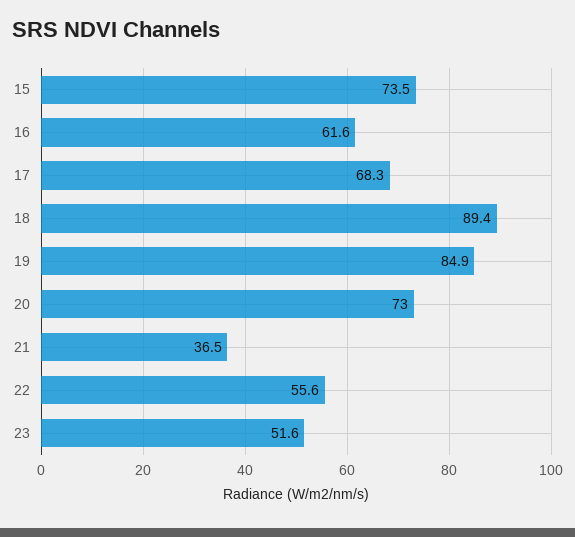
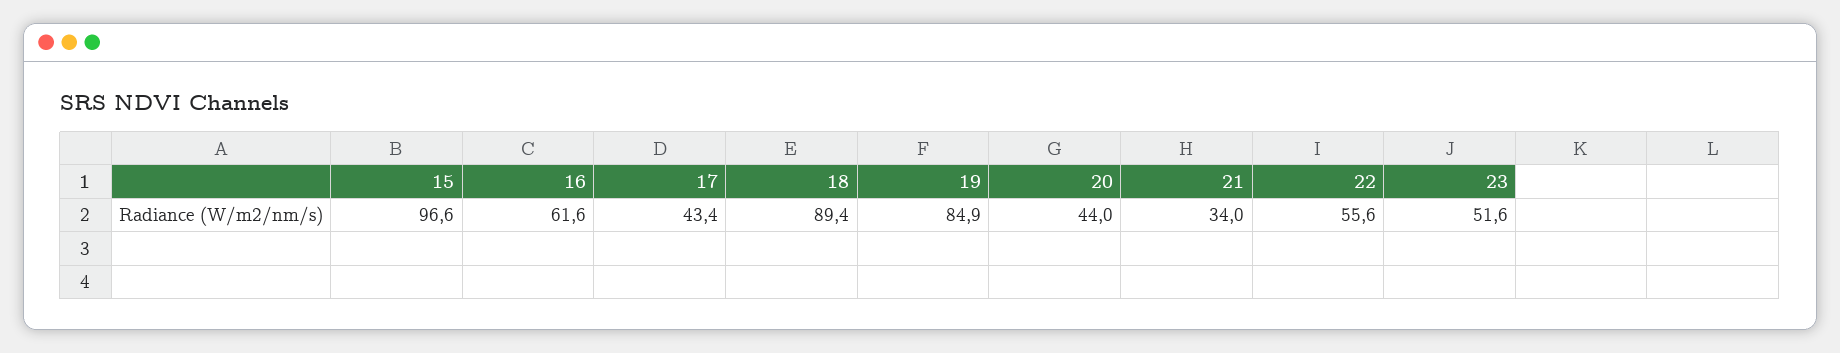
  {
-   "15": 73.5,
+   "15": 96.6,
    "16": 61.6,
-   "17": 68.3,
+   "17": 43.4,
    "18": 89.4,
    "19": 84.9,
-   "20": 73,
+   "20": 44,
-   "21": 36.5,
+   "21": 34,
    "22": 55.6,
    "23": 51.6
  }

